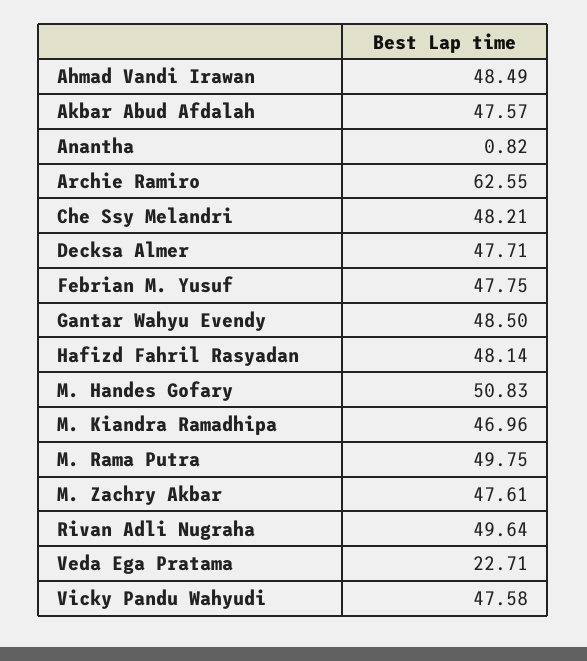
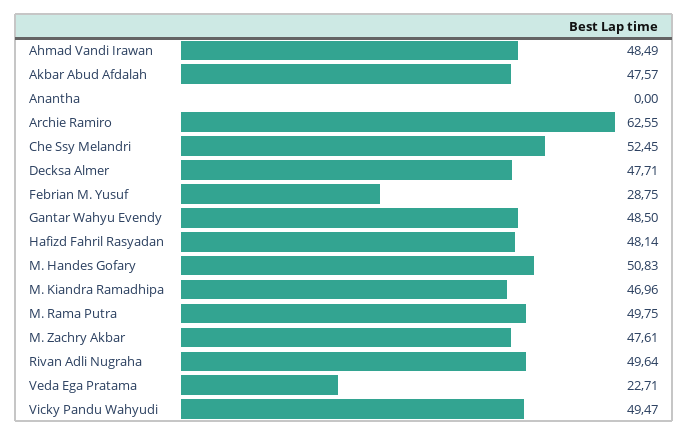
  {
    "Ahmad Vandi Irawan": 48.49,
    "Akbar Abud Afdalah": 47.57,
-   "Anantha": 0.82,
+   "Anantha": 0,
    "Archie Ramiro": 62.55,
-   "Che Ssy Melandri": 48.21,
+   "Che Ssy Melandri": 52.45,
    "Decksa Almer": 47.71,
-   "Febrian M. Yusuf": 47.75,
+   "Febrian M. Yusuf": 28.75,
    "Gantar Wahyu Evendy": 48.5,
    "Hafizd Fahril Rasyadan": 48.14,
    "M. Handes Gofary": 50.83,
    "M. Kiandra Ramadhipa": 46.96,
    "M. Rama Putra": 49.75,
    "M. Zachry Akbar": 47.61,
    "Rivan Adli Nugraha": 49.64,
    "Veda Ega Pratama": 22.71,
-   "Vicky Pandu Wahyudi": 47.58
+   "Vicky Pandu Wahyudi": 49.47
  }

